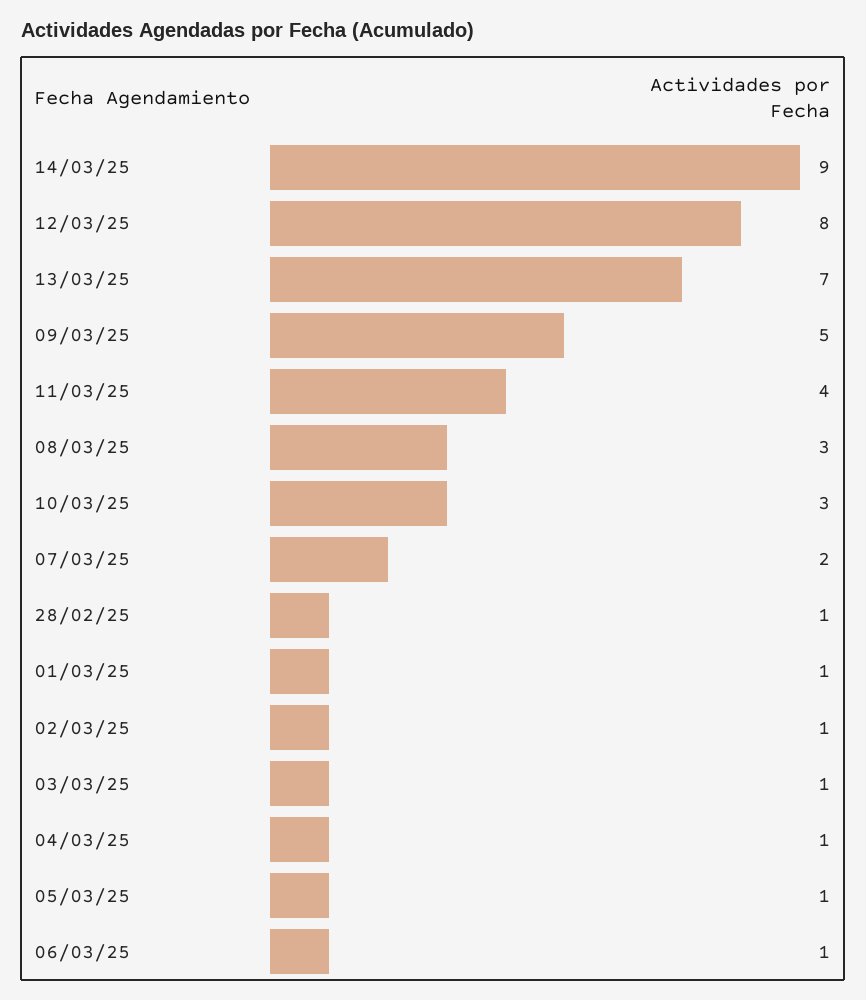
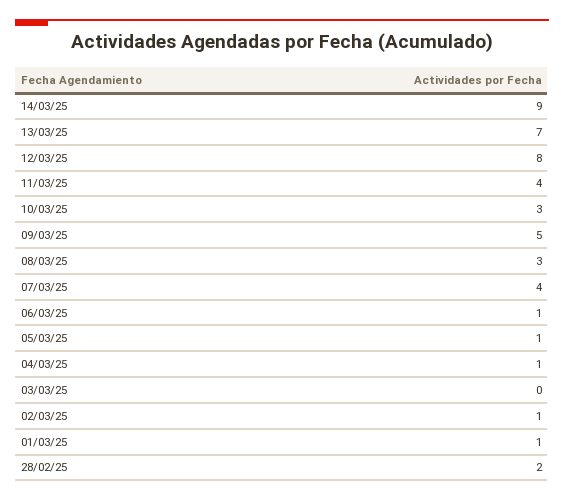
  {
    "14/03/25": 9,
    "12/03/25": 8,
    "13/03/25": 7,
    "09/03/25": 5,
    "11/03/25": 4,
    "08/03/25": 3,
    "10/03/25": 3,
-   "07/03/25": 2,
+   "07/03/25": 4,
-   "28/02/25": 1,
+   "28/02/25": 2,
    "01/03/25": 1,
    "02/03/25": 1,
-   "03/03/25": 1,
+   "03/03/25": 0,
    "04/03/25": 1,
    "05/03/25": 1,
    "06/03/25": 1
  }

